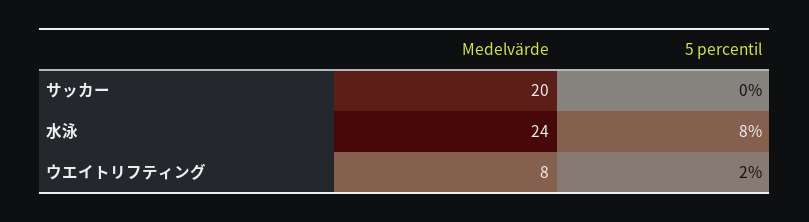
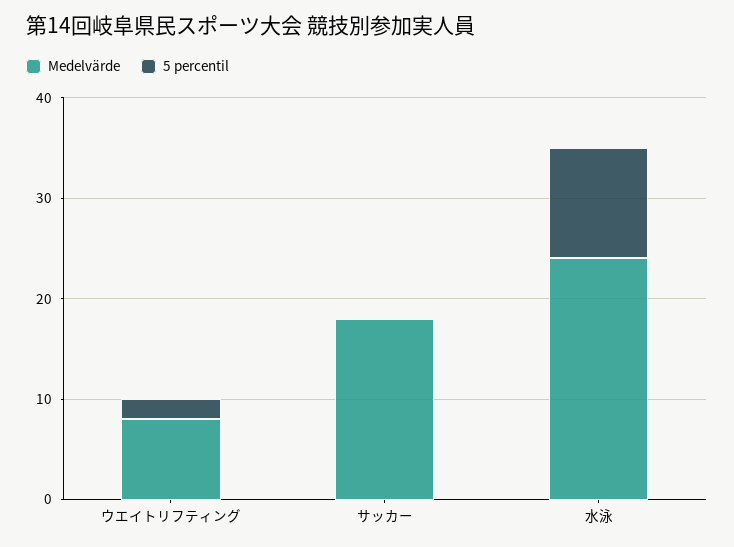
  {
    "Medelvärde": {
-     "サッカー": 20,
+     "サッカー": 18,
      "水泳": 24,
      "ウエイトリフティング": 8
    },
    "5 percentil": {
      "サッカー": 0,
-     "水泳": 8,
+     "水泳": 11,
      "ウエイトリフティング": 2
    }
  }

